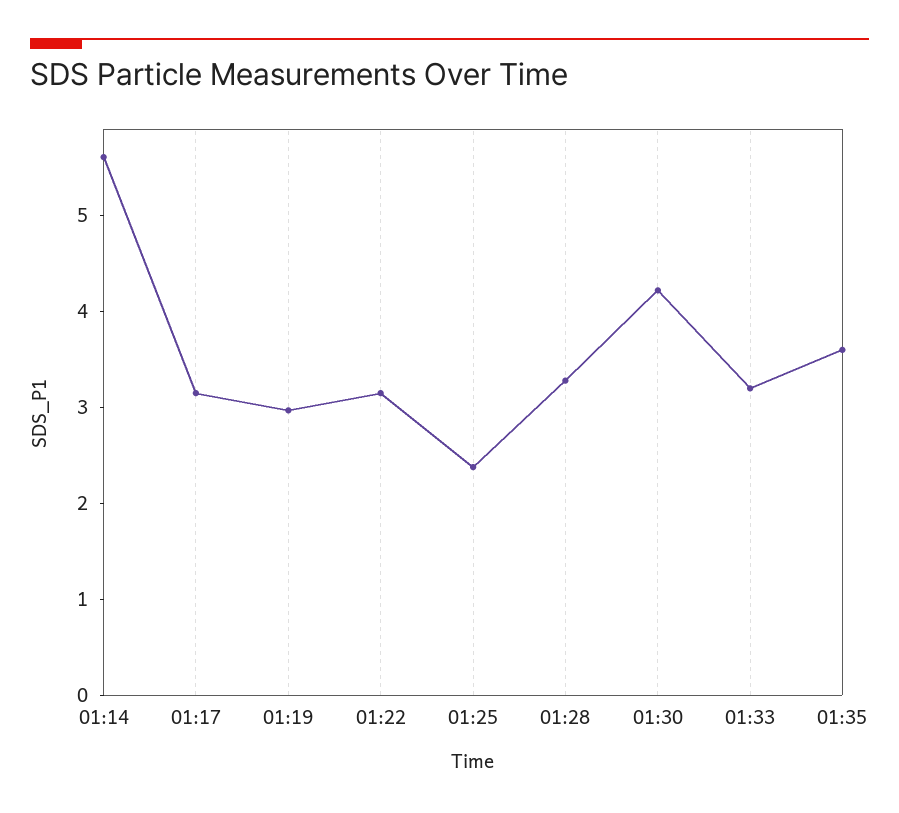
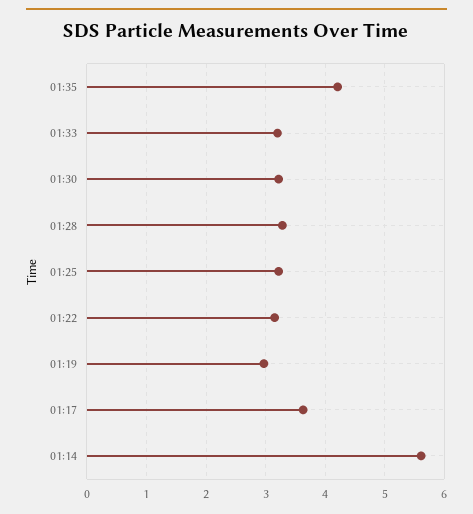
  {
    "01:14": 5.6,
-   "01:17": 3.2,
+   "01:17": 3.6,
    "01:19": 3,
    "01:22": 3.2,
-   "01:25": 2.4,
+   "01:25": 3.2,
    "01:28": 3.2,
-   "01:30": 4.2,
+   "01:30": 3.2,
    "01:33": 3.2,
-   "01:35": 3.6
+   "01:35": 4.2
  }

